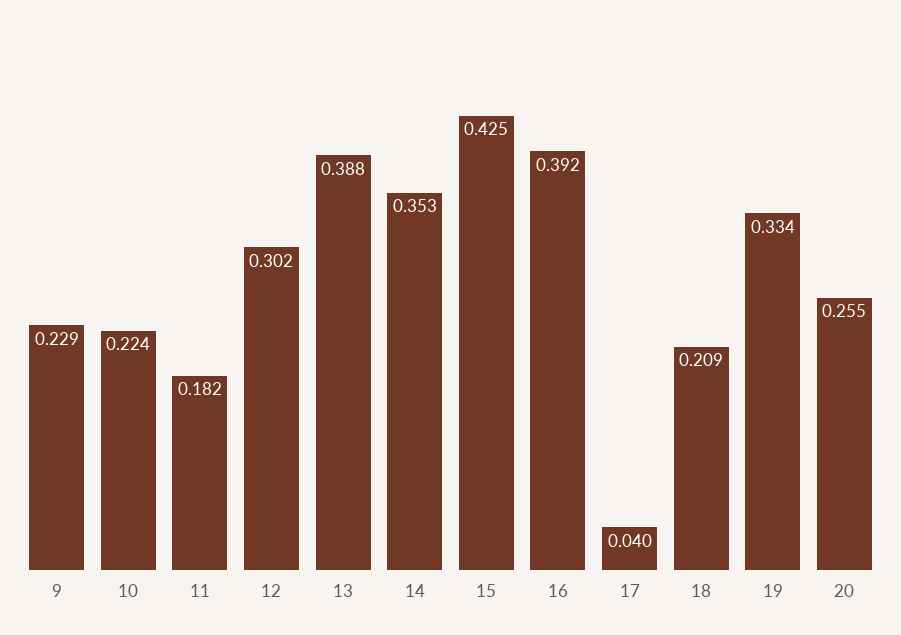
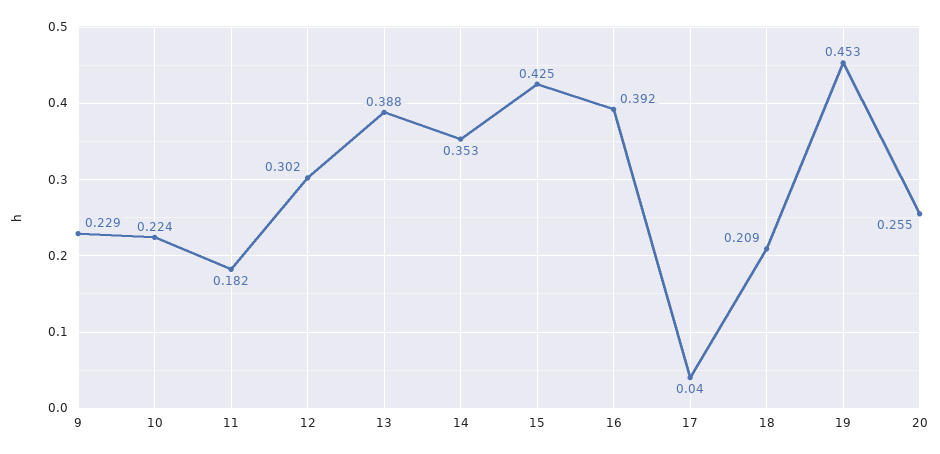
  {
    "9": 0.229,
    "10": 0.224,
    "11": 0.182,
    "12": 0.302,
    "13": 0.388,
    "14": 0.353,
    "15": 0.425,
    "16": 0.392,
    "17": 0.04,
    "18": 0.209,
-   "19": 0.334,
+   "19": 0.453,
    "20": 0.255
  }

